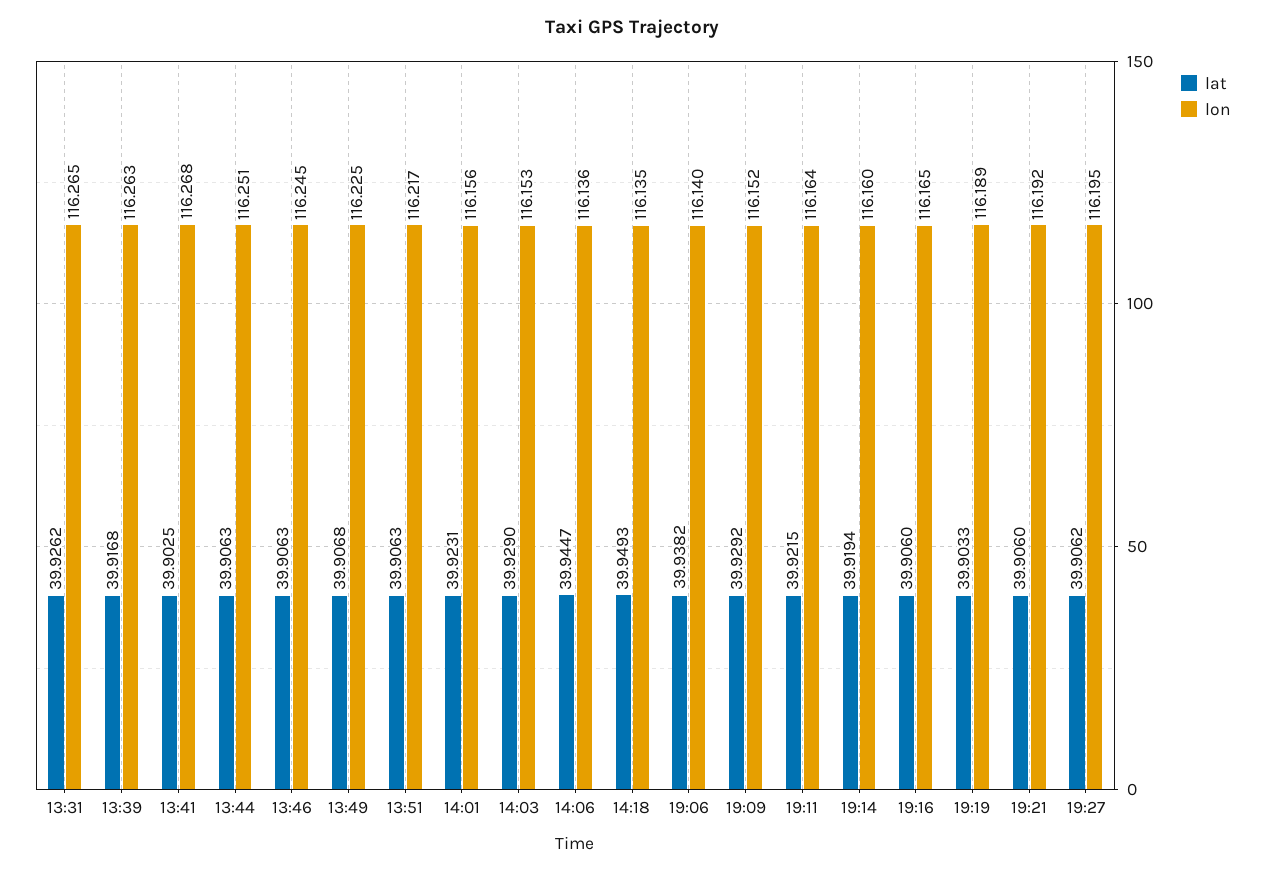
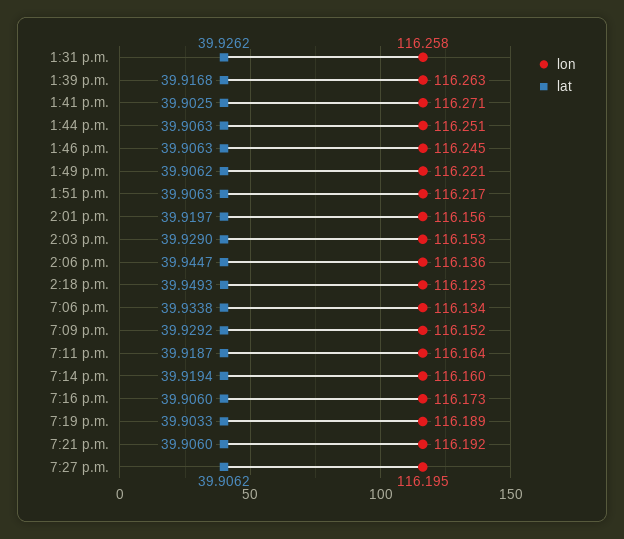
  {
    "lat": {
      "13:31": 39.9262,
      "13:39": 39.9168,
      "13:41": 39.9025,
      "13:44": 39.9063,
      "13:46": 39.9063,
-     "13:49": 39.9068,
+     "13:49": 39.9062,
      "13:51": 39.9063,
-     "14:01": 39.9231,
+     "14:01": 39.9197,
      "14:03": 39.929,
      "14:06": 39.9447,
      "14:18": 39.9493,
-     "19:06": 39.9382,
+     "19:06": 39.9338,
      "19:09": 39.9292,
-     "19:11": 39.9215,
+     "19:11": 39.9187,
      "19:14": 39.9194,
      "19:16": 39.906,
      "19:19": 39.9033,
      "19:21": 39.906,
      "19:27": 39.9062
    },
    "lon": {
-     "13:31": 116.265,
+     "13:31": 116.258,
      "13:39": 116.263,
-     "13:41": 116.268,
+     "13:41": 116.271,
      "13:44": 116.251,
      "13:46": 116.245,
-     "13:49": 116.225,
+     "13:49": 116.221,
      "13:51": 116.217,
      "14:01": 116.156,
      "14:03": 116.153,
      "14:06": 116.136,
-     "14:18": 116.135,
+     "14:18": 116.123,
-     "19:06": 116.14,
+     "19:06": 116.134,
      "19:09": 116.152,
      "19:11": 116.164,
      "19:14": 116.16,
-     "19:16": 116.165,
+     "19:16": 116.173,
      "19:19": 116.189,
      "19:21": 116.192,
      "19:27": 116.195
    }
  }

